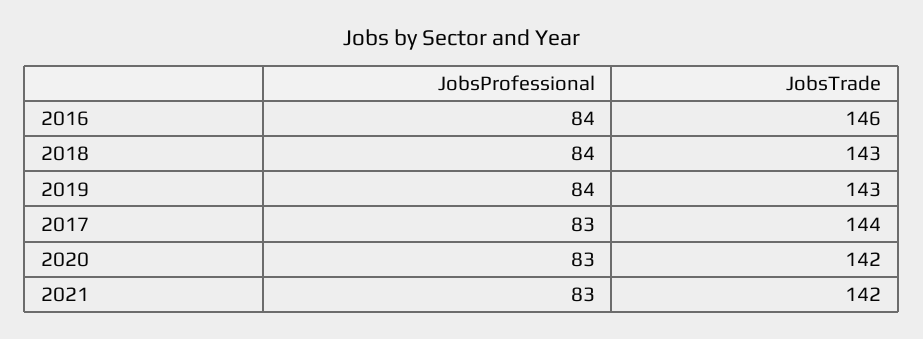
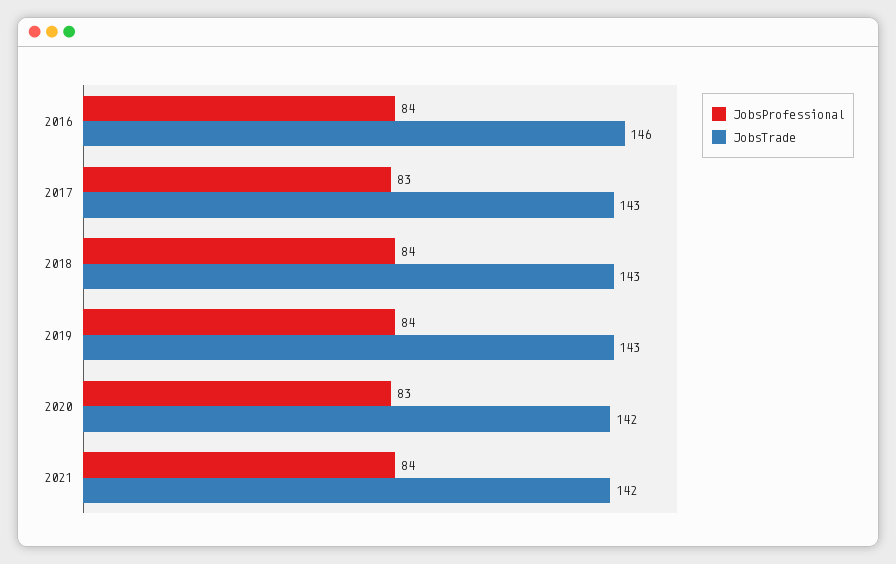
  {
    "JobsProfessional": {
      "2016": 84,
      "2018": 84,
      "2019": 84,
      "2017": 83,
      "2020": 83,
-     "2021": 83
+     "2021": 84
    },
    "JobsTrade": {
      "2016": 146,
      "2018": 143,
      "2019": 143,
-     "2017": 144,
+     "2017": 143,
      "2020": 142,
      "2021": 142
    }
  }

